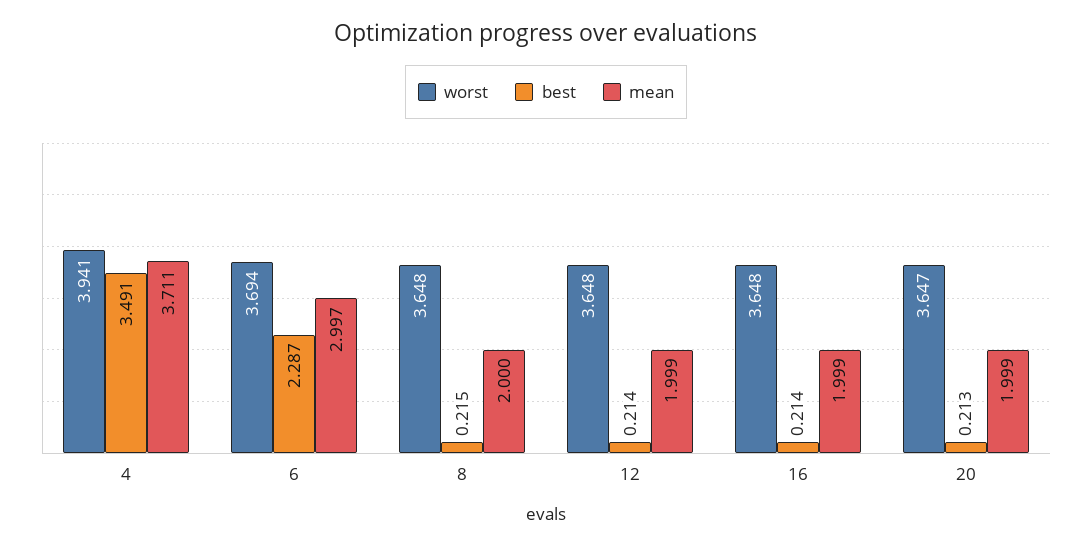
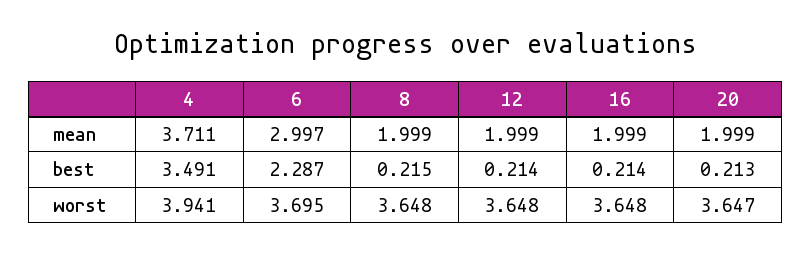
  {
    "worst": {
      "4": 3.941,
-     "6": 3.694,
+     "6": 3.695,
      "8": 3.648,
      "12": 3.648,
      "16": 3.648,
      "20": 3.647
    },
    "best": {
      "4": 3.491,
      "6": 2.287,
      "8": 0.215,
      "12": 0.214,
      "16": 0.214,
      "20": 0.213
    },
    "mean": {
      "4": 3.711,
      "6": 2.997,
-     "8": 2,
+     "8": 1.999,
      "12": 1.999,
      "16": 1.999,
      "20": 1.999
    }
  }

